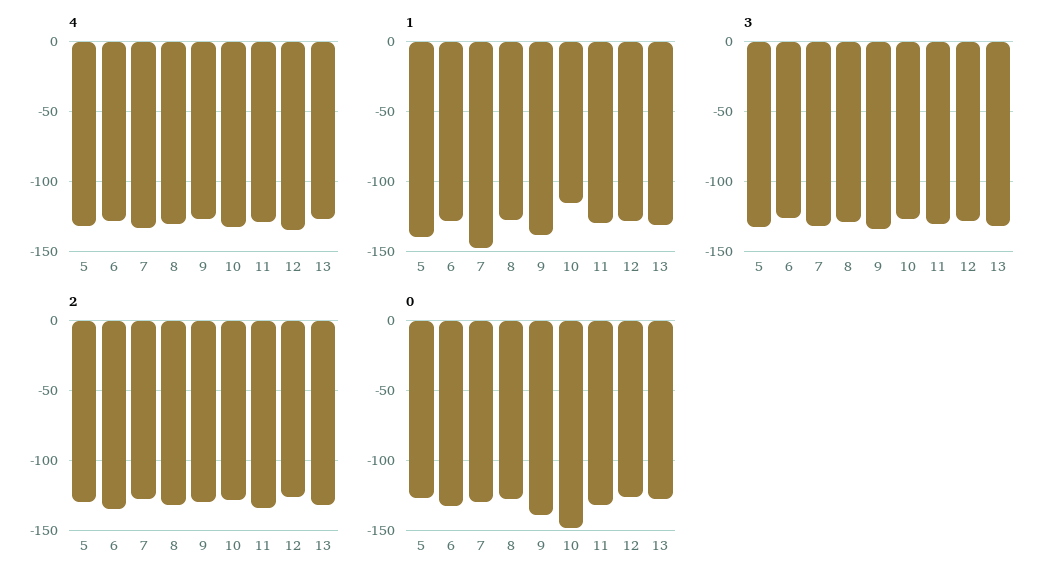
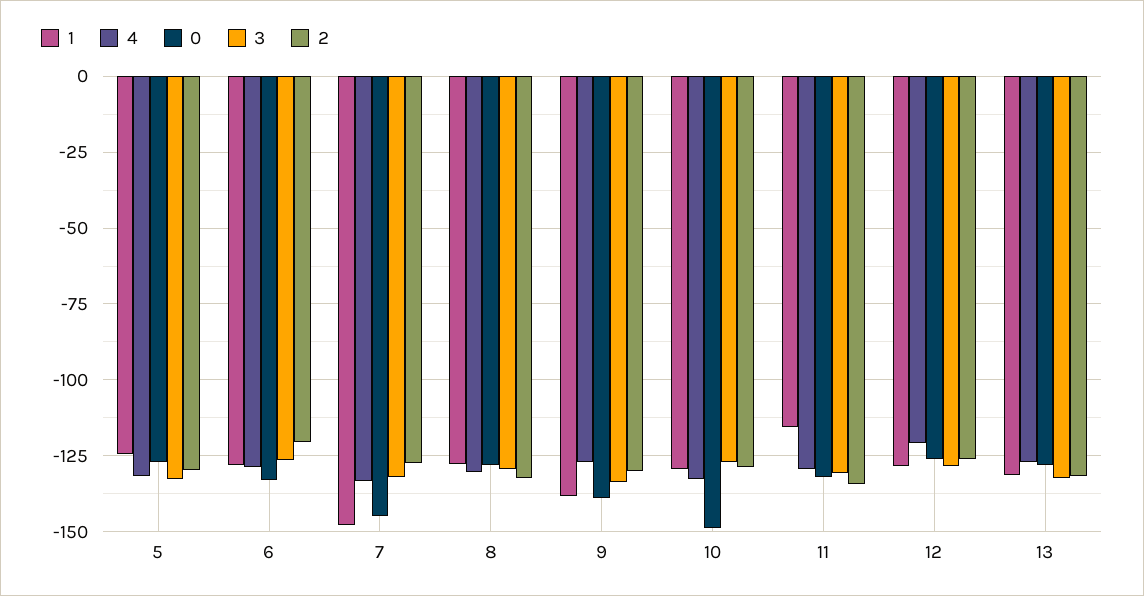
  {
    "4": {
      "5": -132.5,
      "6": -127.5,
      "7": -132.5,
      "8": -130,
      "9": -127.5,
      "10": -132.5,
      "11": -130,
-     "12": -135,
+     "12": -120,
      "13": -127.5
    },
    "1": {
-     "5": -140,
+     "5": -125,
      "6": -127.5,
      "7": -147.5,
      "8": -127.5,
      "9": -137.5,
-     "10": -115,
+     "10": -130,
-     "11": -130,
+     "11": -115,
      "12": -127.5,
      "13": -130
    },
    "3": {
      "5": -132.5,
      "6": -127.5,
      "7": -132.5,
      "8": -130,
      "9": -132.5,
      "10": -127.5,
      "11": -130,
      "12": -127.5,
      "13": -132.5
    },
    "2": {
      "5": -130,
-     "6": -135,
+     "6": -120,
      "7": -127.5,
      "8": -132.5,
      "9": -130,
      "10": -127.5,
      "11": -135,
      "12": -125,
      "13": -132.5
    },
    "0": {
      "5": -127.5,
      "6": -132.5,
-     "7": -130,
+     "7": -145,
      "8": -127.5,
      "9": -140,
      "10": -150,
      "11": -132.5,
      "12": -125,
      "13": -127.5
    }
  }

